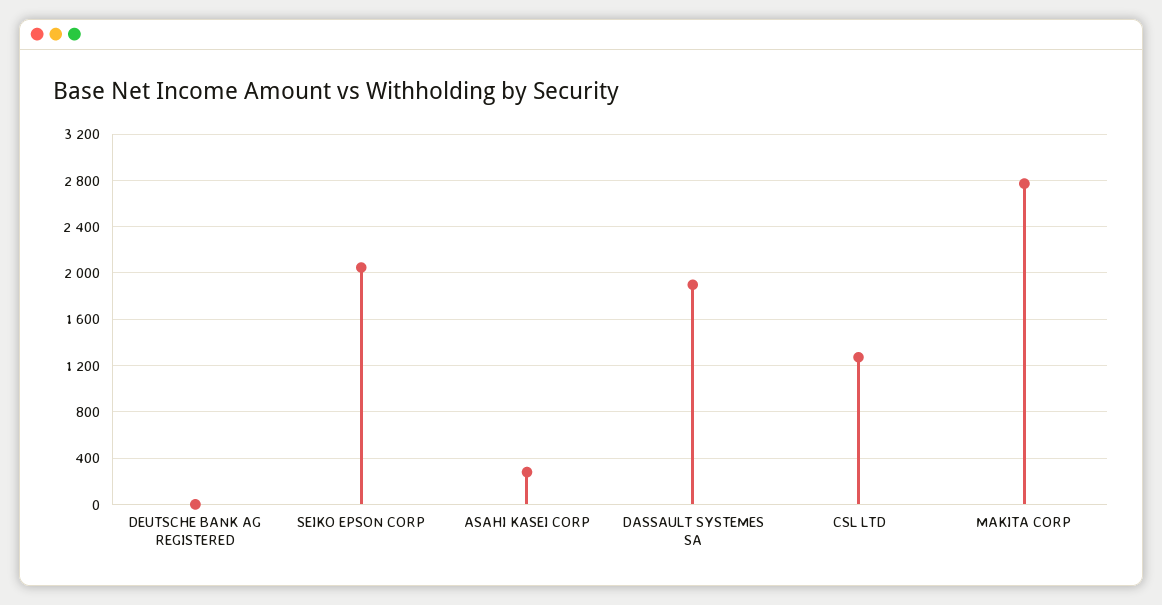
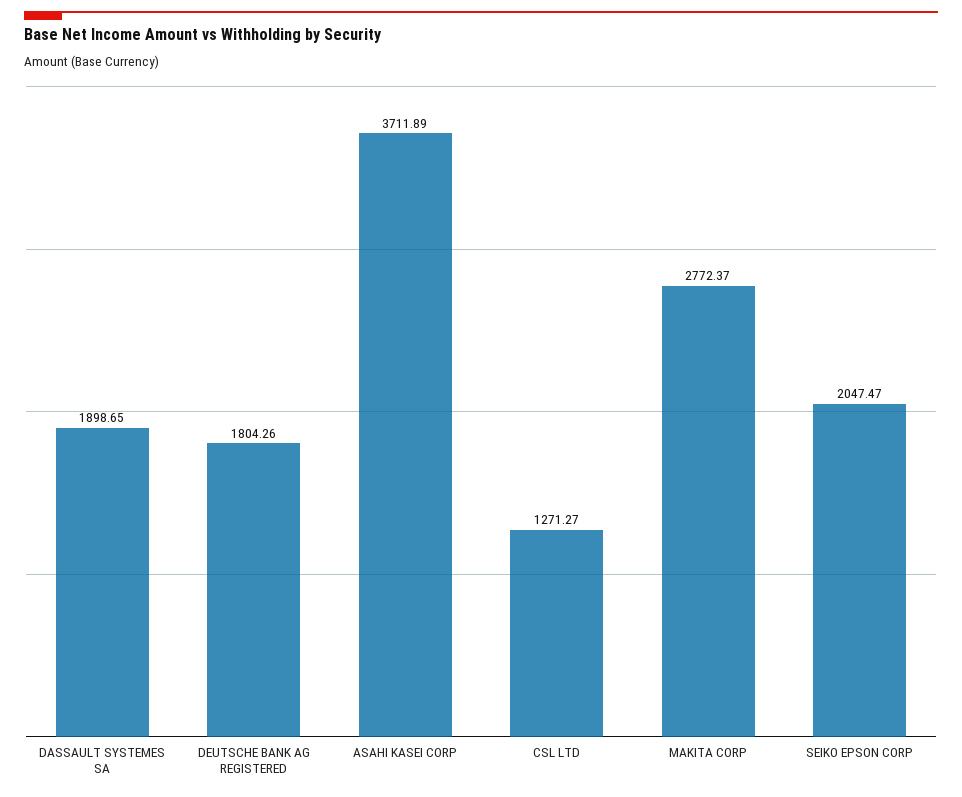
  {
-   "DEUTSCHE BANK AG REGISTERED": 0,
+   "DEUTSCHE BANK AG REGISTERED": 1804.26,
    "SEIKO EPSON CORP": 2047.47,
-   "ASAHI KASEI CORP": 300,
+   "ASAHI KASEI CORP": 3711.89,
    "DASSAULT SYSTEMES SA": 1898.65,
    "CSL LTD": 1271.27,
    "MAKITA CORP": 2772.37
  }

